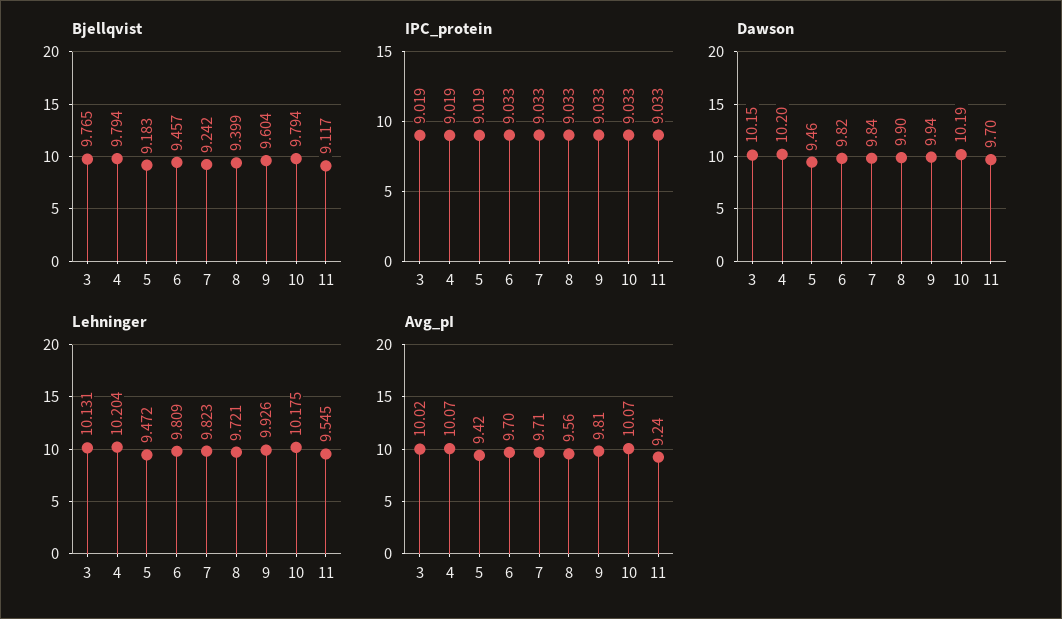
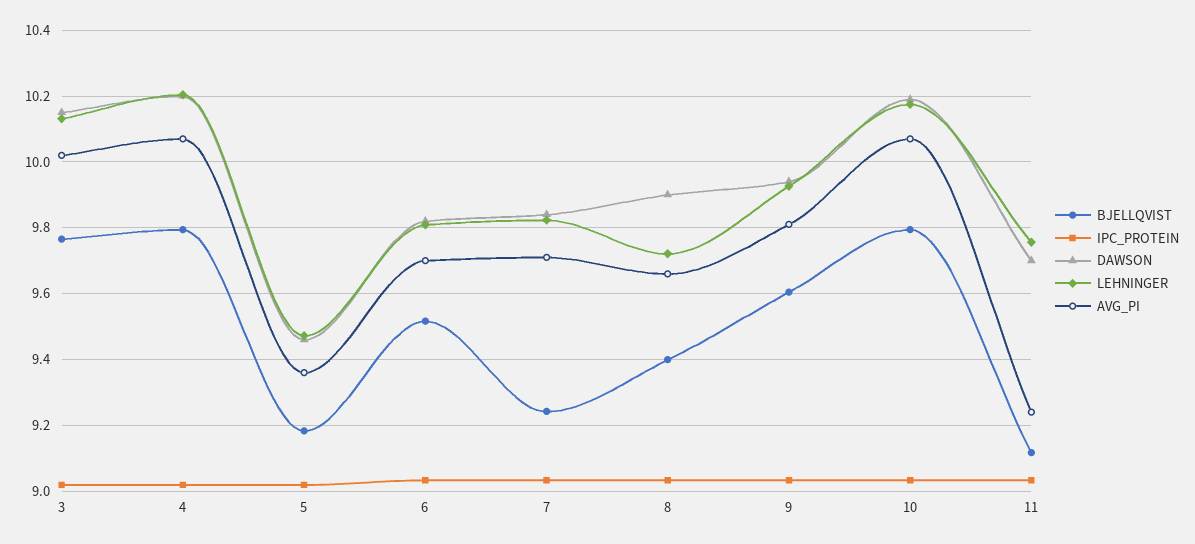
  {
    "Bjellqvist": {
      "3": 9.765,
      "4": 9.794,
      "5": 9.183,
-     "6": 9.457,
+     "6": 9.52,
      "7": 9.242,
      "8": 9.399,
      "9": 9.604,
      "10": 9.794,
      "11": 9.117
    },
    "IPC_protein": {
      "3": 9.019,
      "4": 9.019,
      "5": 9.019,
      "6": 9.033,
      "7": 9.033,
      "8": 9.033,
      "9": 9.033,
      "10": 9.033,
      "11": 9.033
    },
    "Dawson": {
      "3": 10.15,
      "4": 10.2,
      "5": 9.46,
      "6": 9.82,
      "7": 9.84,
      "8": 9.9,
      "9": 9.94,
      "10": 10.19,
      "11": 9.7
    },
    "Lehninger": {
      "3": 10.131,
      "4": 10.204,
      "5": 9.472,
      "6": 9.809,
      "7": 9.823,
      "8": 9.721,
      "9": 9.926,
      "10": 10.175,
-     "11": 9.545
+     "11": 9.76
    },
    "Avg_pI": {
      "3": 10.02,
      "4": 10.07,
-     "5": 9.42,
+     "5": 9.36,
      "6": 9.7,
      "7": 9.71,
-     "8": 9.56,
+     "8": 9.66,
      "9": 9.81,
      "10": 10.07,
      "11": 9.24
    }
  }

